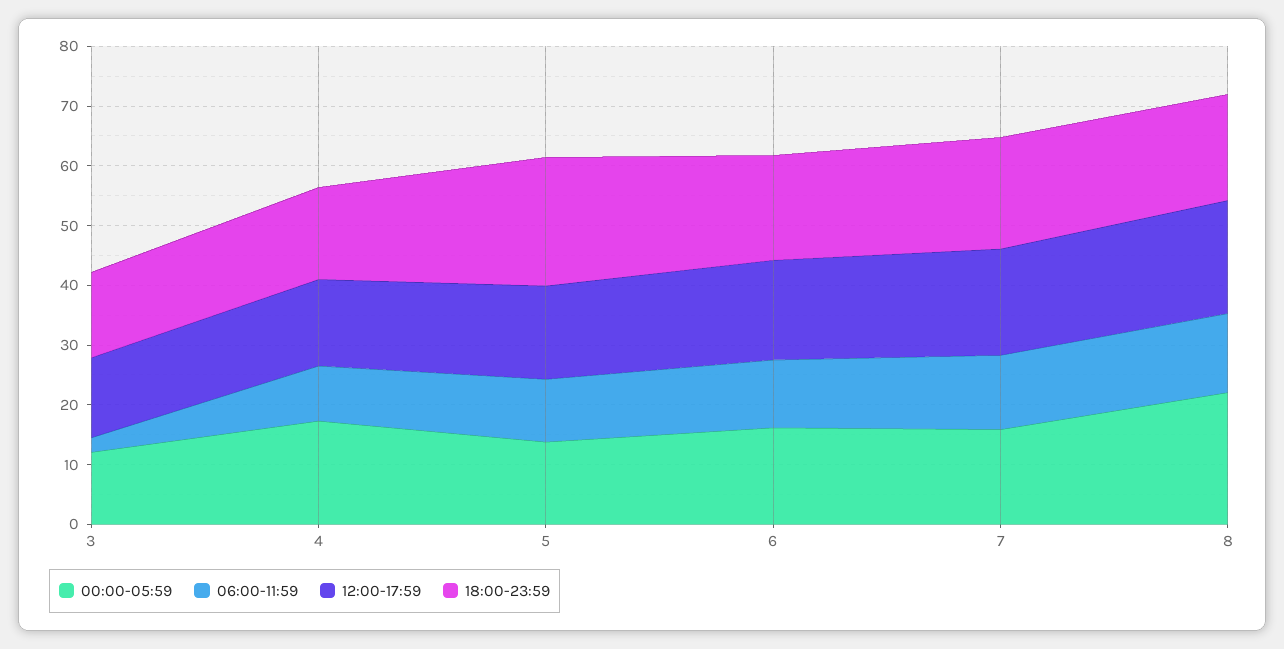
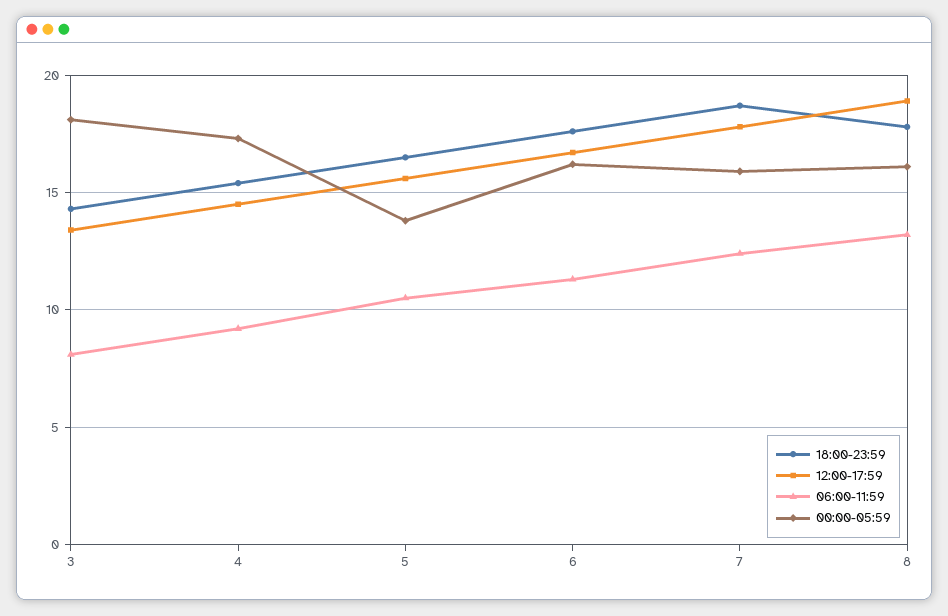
  {
    "00:00-05:59": {
-     "3": 12,
+     "3": 18,
      "4": 17.5,
      "5": 14,
      "6": 16,
      "7": 16,
-     "8": 22
+     "8": 16
    },
    "06:00-11:59": {
-     "3": 2,
+     "3": 8,
      "4": 9,
      "5": 10.5,
      "6": 11.5,
      "7": 12.5,
      "8": 13
    },
    "12:00-17:59": {
      "3": 13.5,
      "4": 14.5,
      "5": 15.5,
      "6": 16.5,
      "7": 18,
      "8": 19
    },
    "18:00-23:59": {
      "3": 14.5,
      "4": 15.5,
-     "5": 22,
+     "5": 16.5,
      "6": 17.5,
      "7": 18.5,
      "8": 18
    }
  }

